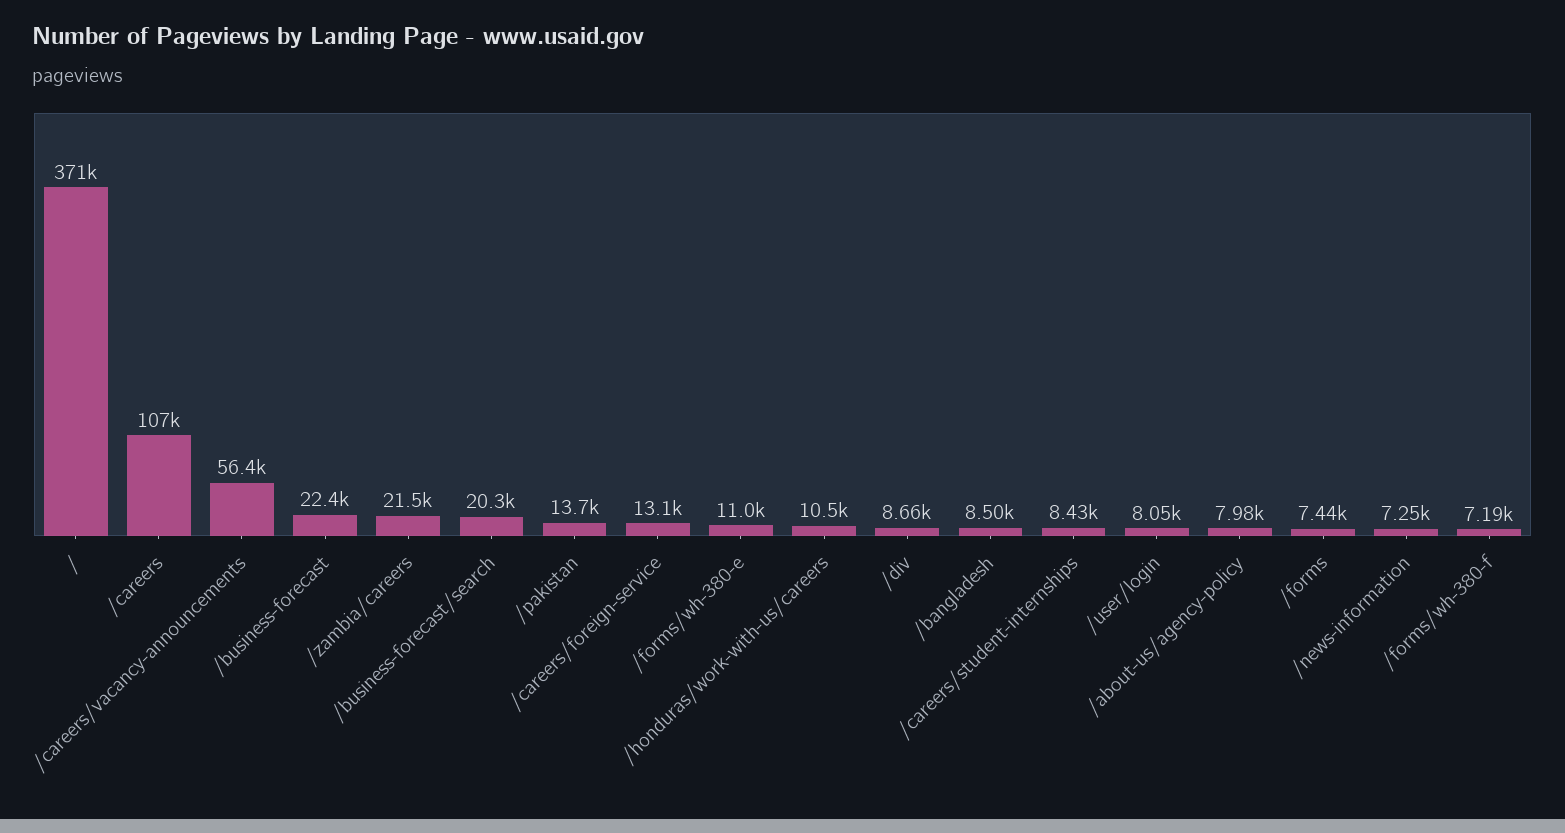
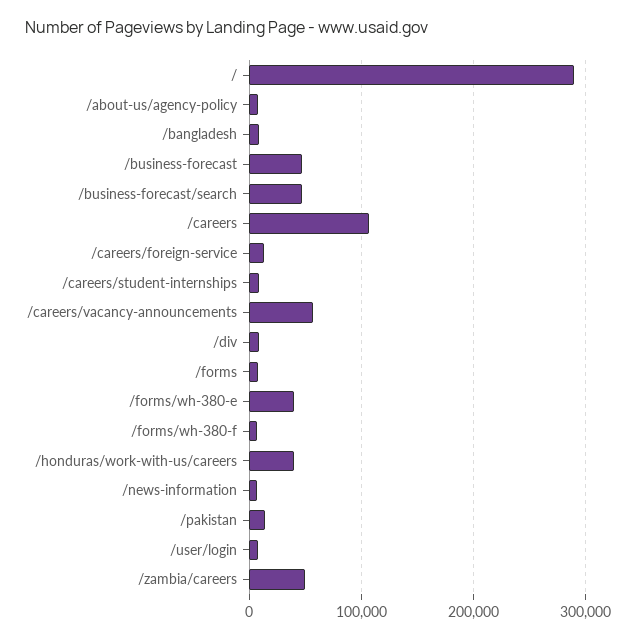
  {
-   "/": 371000,
+   "/": 290000,
    "/careers": 107000,
    "/careers/vacancy-announcements": 56400,
-   "/business-forecast": 22400,
+   "/business-forecast": 50000,
-   "/zambia/careers": 21500,
+   "/zambia/careers": 50000,
-   "/business-forecast/search": 20300,
+   "/business-forecast/search": 50000,
    "/pakistan": 13700,
    "/careers/foreign-service": 13100,
-   "/forms/wh-380-e": 11000,
+   "/forms/wh-380-e": 40000,
-   "/honduras/work-with-us/careers": 10500,
+   "/honduras/work-with-us/careers": 40000,
    "/div": 8660,
    "/bangladesh": 8500,
    "/careers/student-internships": 8430,
    "/user/login": 8050,
    "/about-us/agency-policy": 7980,
    "/forms": 7440,
    "/news-information": 7250,
    "/forms/wh-380-f": 7190
  }

